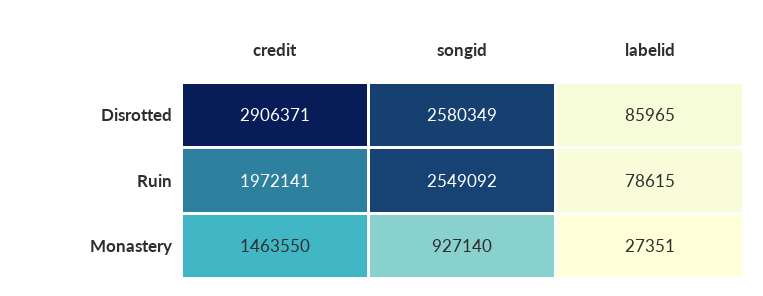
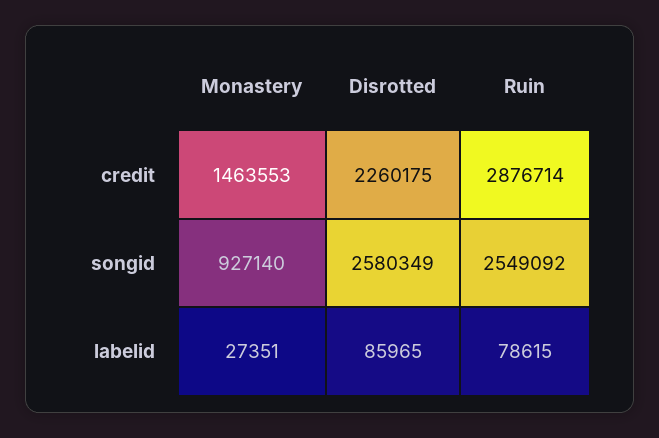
  {
    "credit": {
-     "Disrotted": 2906371,
+     "Disrotted": 2260175,
-     "Ruin": 1972141,
+     "Ruin": 2876714,
-     "Monastery": 1463550
+     "Monastery": 1463553
    },
    "songid": {
      "Disrotted": 2580349,
      "Ruin": 2549092,
      "Monastery": 927140
    },
    "labelid": {
      "Disrotted": 85965,
      "Ruin": 78615,
      "Monastery": 27351
    }
  }

